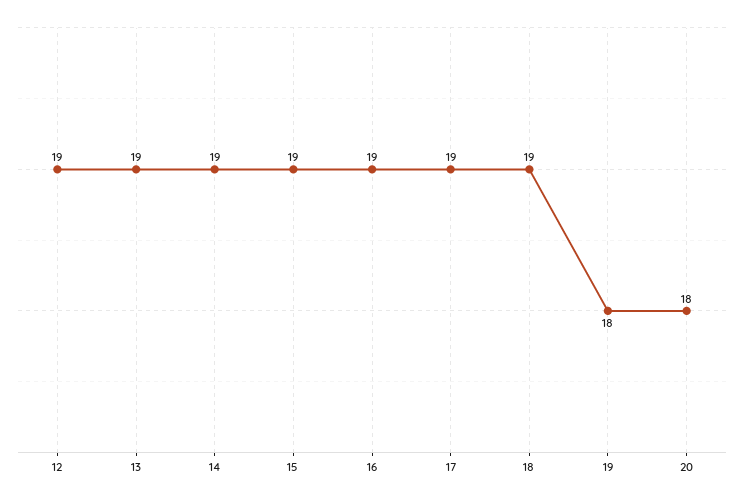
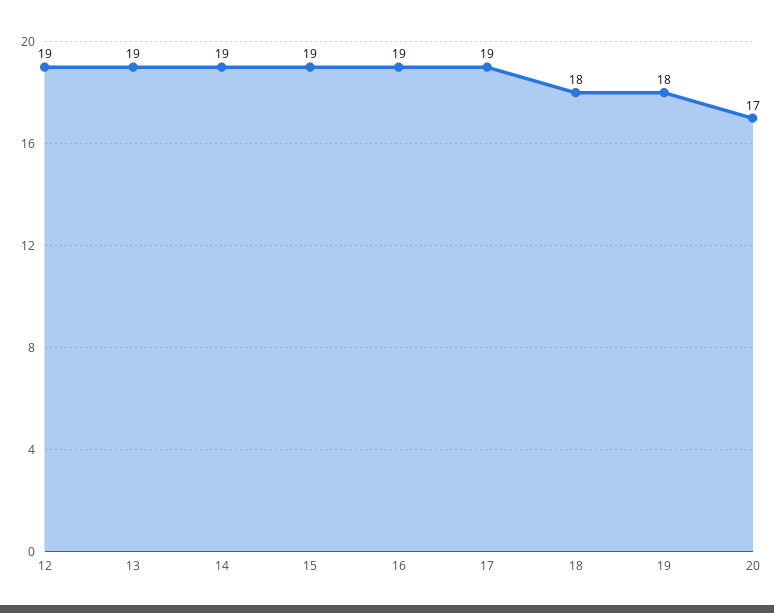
  {
    "12": 19,
    "13": 19,
    "14": 19,
    "15": 19,
    "16": 19,
    "17": 19,
-   "18": 19,
+   "18": 18,
    "19": 18,
-   "20": 18
+   "20": 17
  }

